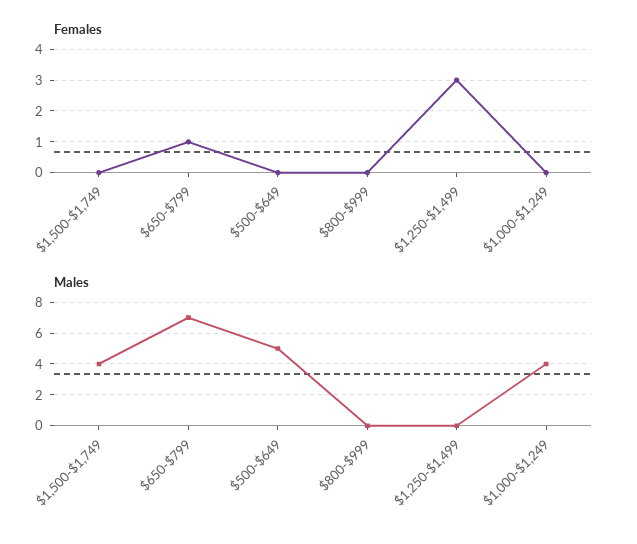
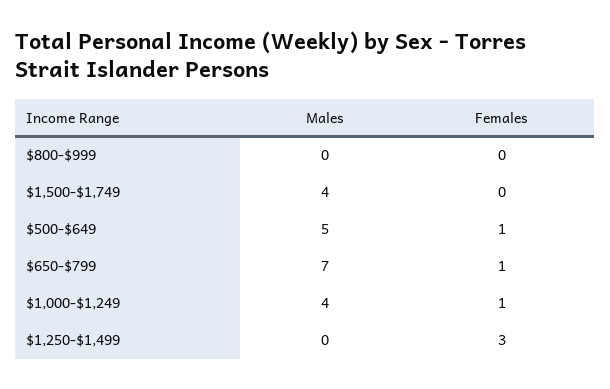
  {
    "Females": {
      "$1,500-$1,749": 0,
      "$650-$799": 1,
-     "$500-$649": 0,
+     "$500-$649": 1,
      "$800-$999": 0,
      "$1,250-$1,499": 3,
-     "$1,000-$1,249": 0
+     "$1,000-$1,249": 1
    },
    "Males": {
      "$1,500-$1,749": 4,
      "$650-$799": 7,
      "$500-$649": 5,
      "$800-$999": 0,
      "$1,250-$1,499": 0,
      "$1,000-$1,249": 4
    }
  }

